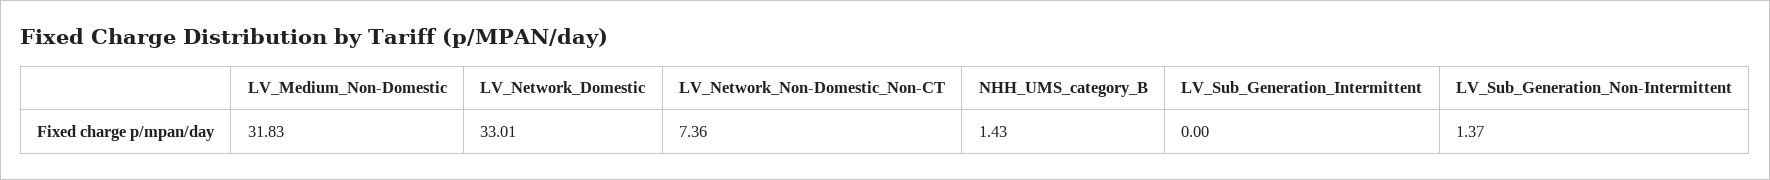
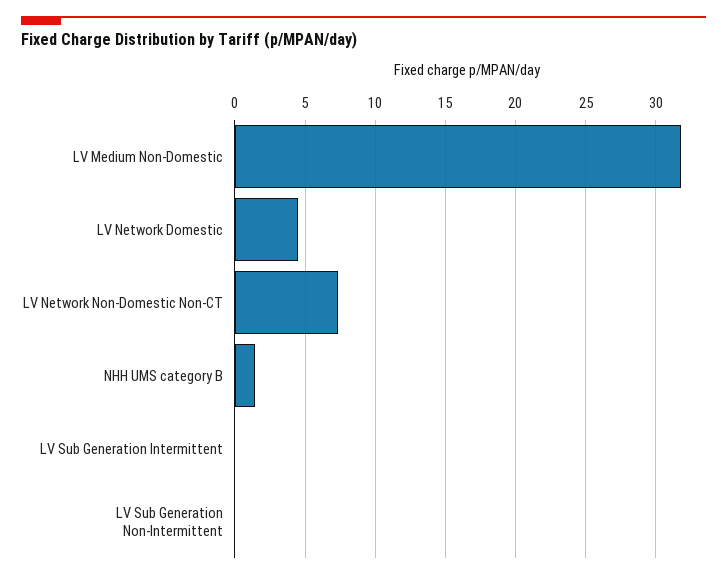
  {
    "LV_Medium_Non-Domestic": 31.83,
-   "LV_Network_Domestic": 33.01,
+   "LV_Network_Domestic": 4.5,
    "LV_Network_Non-Domestic_Non-CT": 7.36,
    "NHH_UMS_category_B": 1.43,
    "LV_Sub_Generation_Intermittent": 0,
-   "LV_Sub_Generation_Non-Intermittent": 1.37
+   "LV_Sub_Generation_Non-Intermittent": 0
  }

